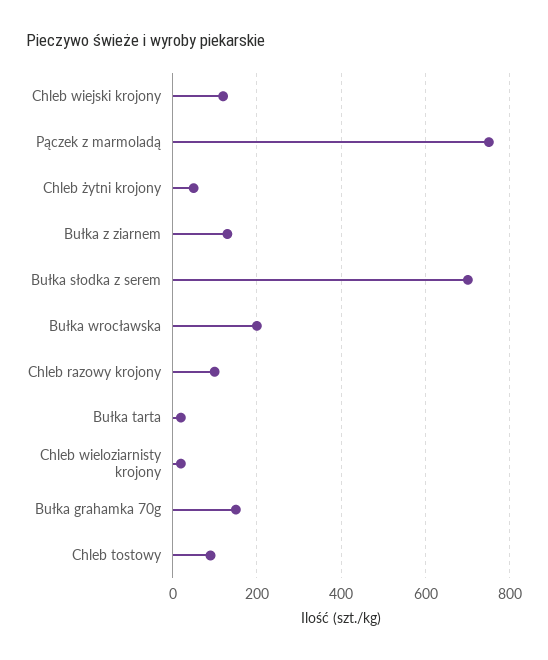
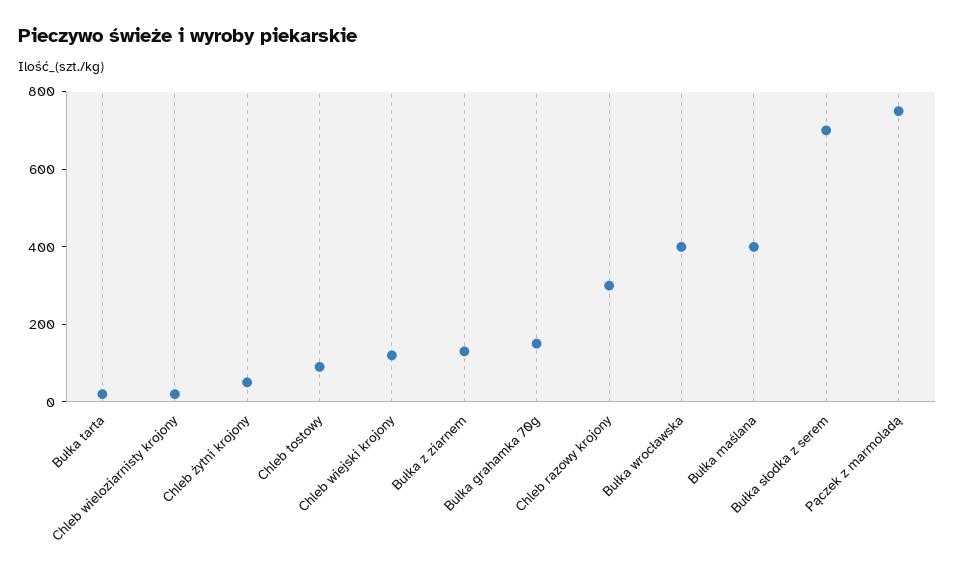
  {
    "Chleb wiejski krojony": 120,
    "Pączek z marmoladą": 760,
    "Chleb żytni krojony": 60,
    "Bułka z ziarnem": 140,
    "Bułka słodka z serem": 700,
-   "Bułka wrocławska": 200,
+   "Bułka wrocławska": 400,
-   "Chleb razowy krojony": 100,
+   "Chleb razowy krojony": 300,
    "Bułka tarta": 20,
    "Chleb wieloziarnisty krojony": 20,
    "Bułka grahamka 70g": 160,
-   "Chleb tostowy": 100
+   "Chleb tostowy": 100,
+   "Bułka maślana": 400
  }

